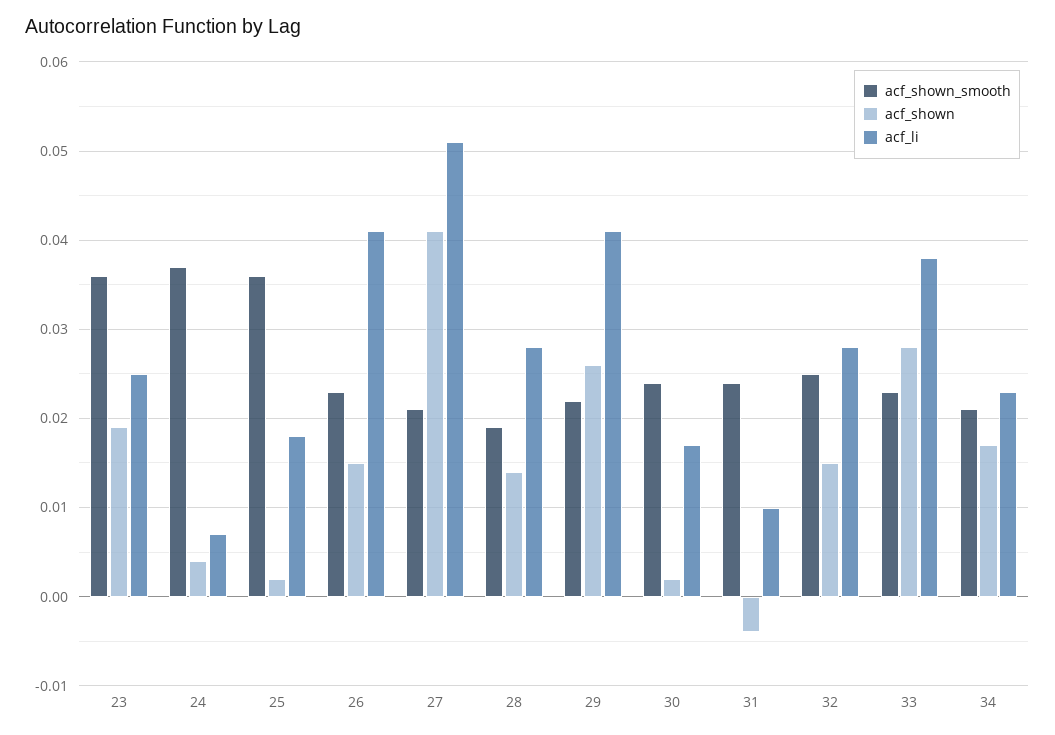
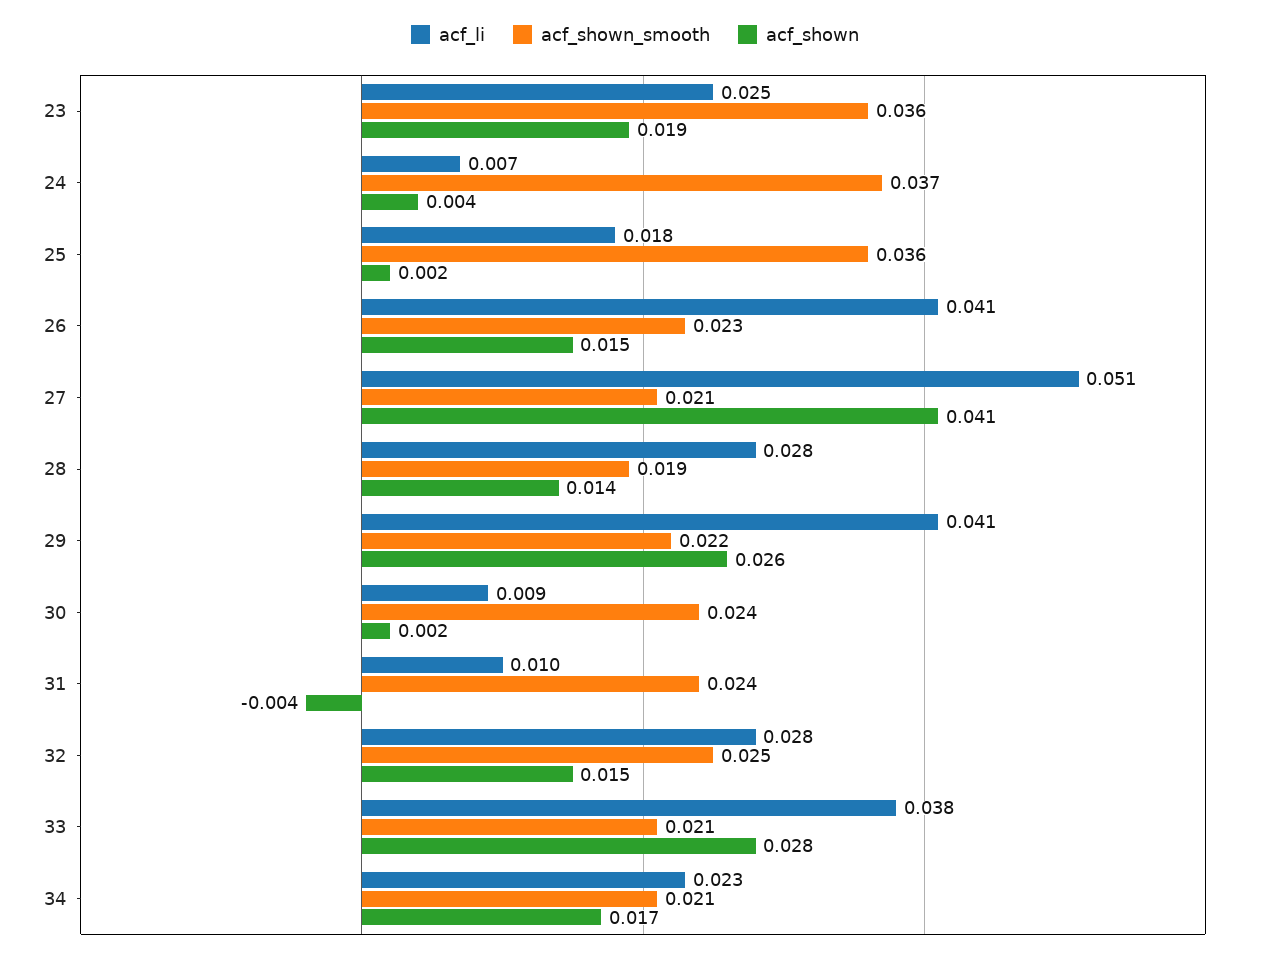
  {
    "acf_shown_smooth": {
      "23": 0.036,
      "24": 0.037,
      "25": 0.036,
      "26": 0.023,
      "27": 0.021,
      "28": 0.019,
      "29": 0.022,
      "30": 0.024,
      "31": 0.024,
      "32": 0.025,
-     "33": 0.023,
+     "33": 0.021,
      "34": 0.021
    },
    "acf_shown": {
      "23": 0.019,
      "24": 0.004,
      "25": 0.002,
      "26": 0.015,
      "27": 0.041,
      "28": 0.014,
      "29": 0.026,
      "30": 0.002,
      "31": -0.004,
      "32": 0.015,
      "33": 0.028,
      "34": 0.017
    },
    "acf_li": {
      "23": 0.025,
      "24": 0.007,
      "25": 0.018,
      "26": 0.041,
      "27": 0.051,
      "28": 0.028,
      "29": 0.041,
-     "30": 0.017,
+     "30": 0.009,
      "31": 0.01,
      "32": 0.028,
      "33": 0.038,
      "34": 0.023
    }
  }

